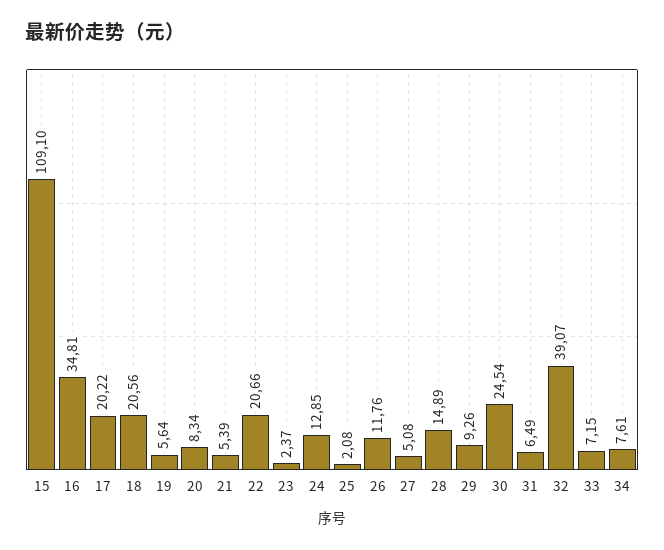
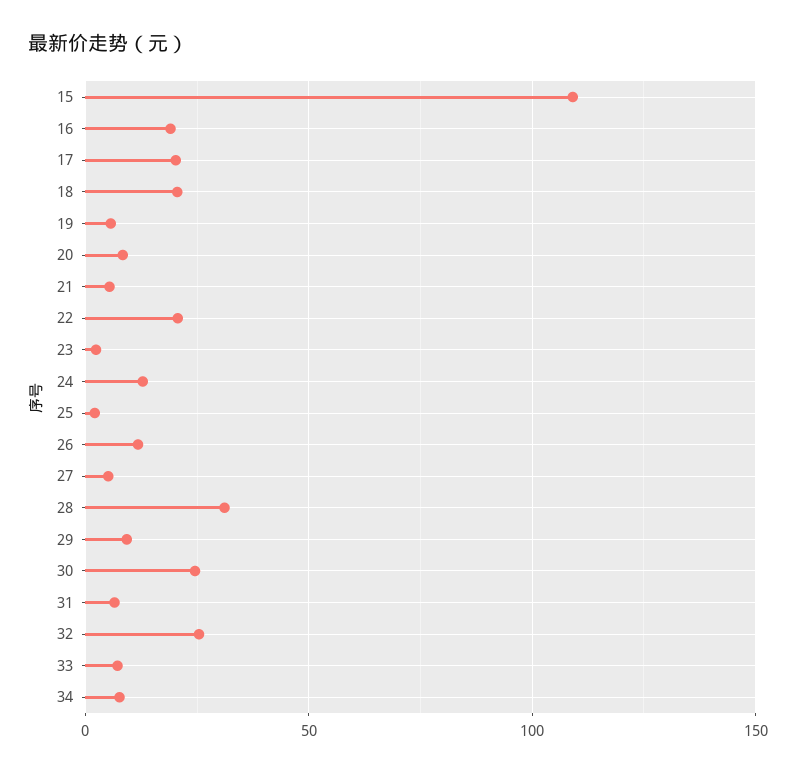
  {
    "15": 109.1,
-   "16": 34.81,
+   "16": 20,
    "17": 20.22,
    "18": 20.56,
    "19": 5.64,
    "20": 8.34,
    "21": 5.39,
    "22": 20.66,
    "23": 2.37,
    "24": 12.85,
    "25": 2.08,
    "26": 11.76,
    "27": 5.08,
-   "28": 14.89,
+   "28": 30,
    "29": 9.26,
    "30": 24.54,
    "31": 6.49,
-   "32": 39.07,
+   "32": 25,
    "33": 7.15,
    "34": 7.61
  }

